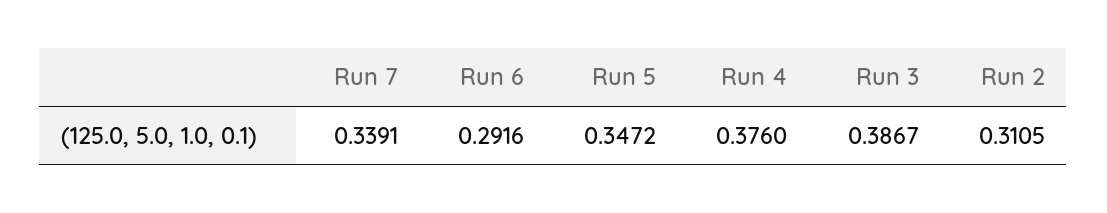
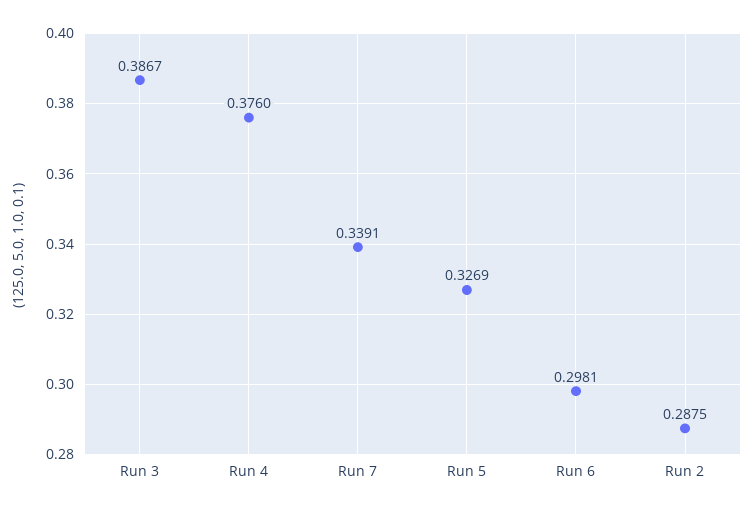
  {
    "Run 7": 0.3391,
-   "Run 6": 0.2916,
+   "Run 6": 0.2981,
-   "Run 5": 0.3472,
+   "Run 5": 0.3269,
    "Run 4": 0.376,
    "Run 3": 0.3867,
-   "Run 2": 0.3105
+   "Run 2": 0.2875
  }

